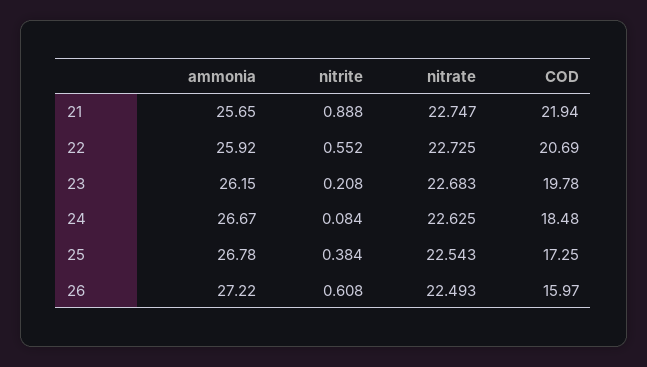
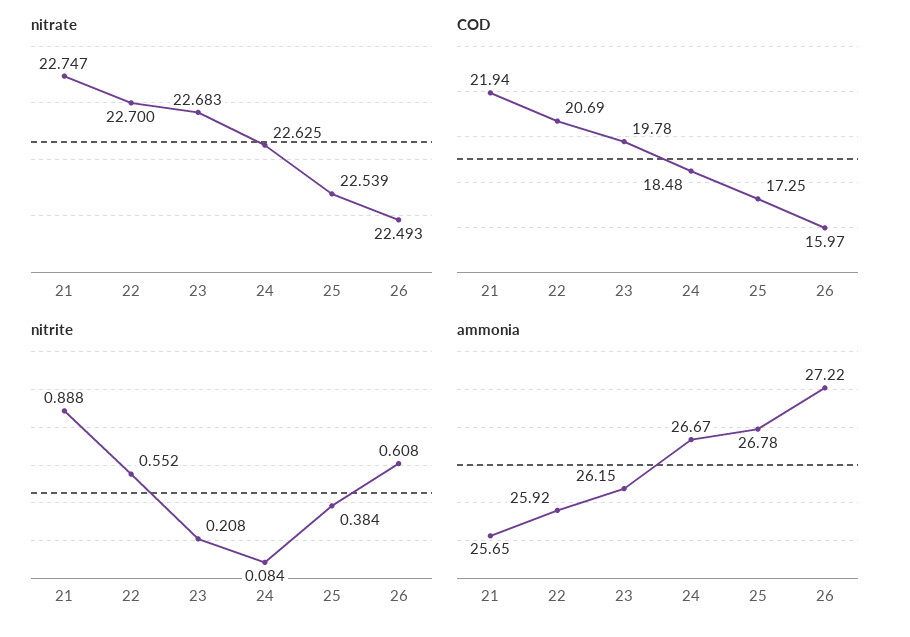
  {
    "ammonia": {
      "21": 25.65,
      "22": 25.92,
      "23": 26.15,
      "24": 26.67,
      "25": 26.78,
      "26": 27.22
    },
    "nitrite": {
      "21": 0.888,
      "22": 0.552,
      "23": 0.208,
      "24": 0.084,
      "25": 0.384,
      "26": 0.608
    },
    "nitrate": {
      "21": 22.747,
-     "22": 22.725,
+     "22": 22.7,
      "23": 22.683,
      "24": 22.625,
-     "25": 22.543,
+     "25": 22.539,
      "26": 22.493
    },
    "COD": {
      "21": 21.94,
      "22": 20.69,
      "23": 19.78,
      "24": 18.48,
      "25": 17.25,
      "26": 15.97
    }
  }

